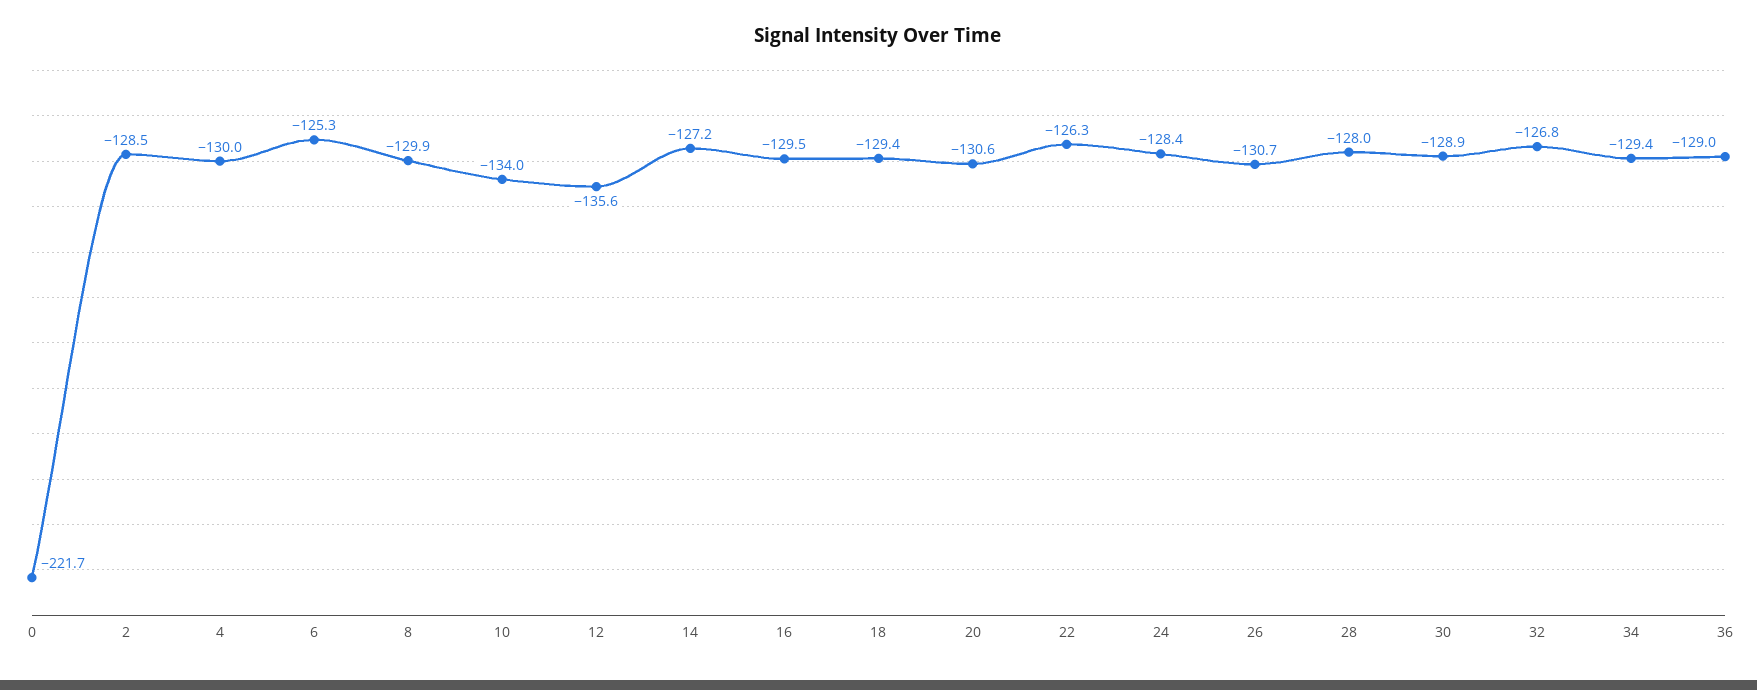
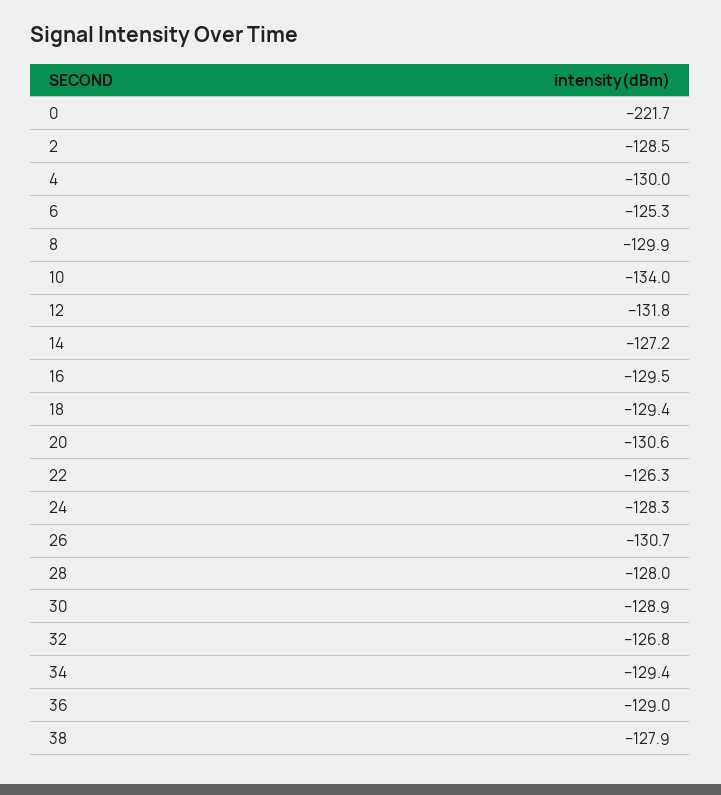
  {
    "0": -221.7,
    "2": -128.5,
    "4": -130,
    "6": -125.3,
    "8": -129.9,
    "10": -134,
-   "12": -135.6,
+   "12": -131.8,
    "14": -127.2,
    "16": -129.5,
    "18": -129.4,
    "20": -130.6,
    "22": -126.3,
-   "24": -128.4,
+   "24": -128.3,
    "26": -130.7,
    "28": -128,
    "30": -128.9,
    "32": -126.8,
    "34": -129.4,
-   "36": -129
+   "36": -129,
+   "38": -127.9
  }

